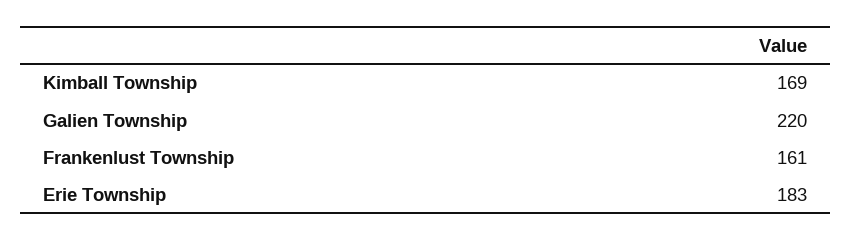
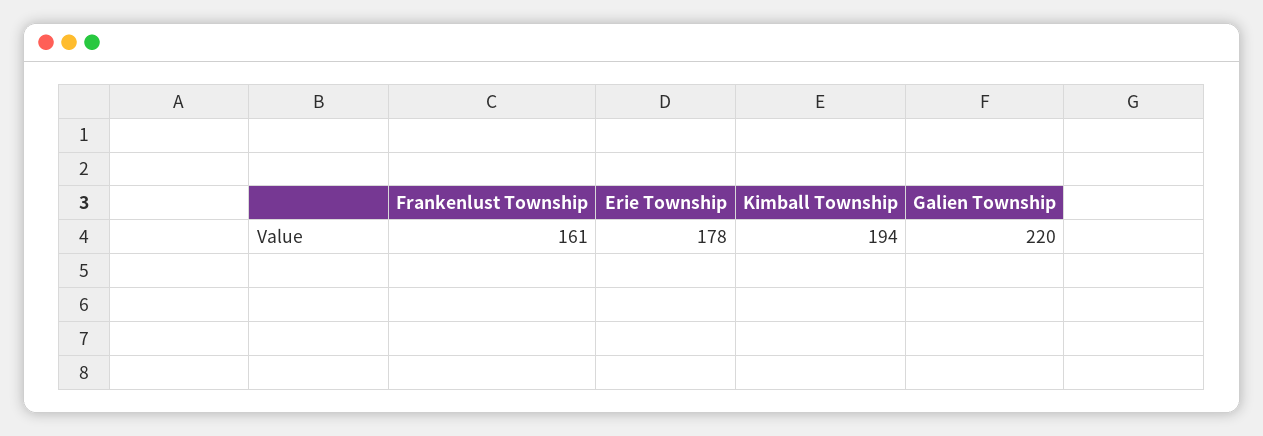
  {
-   "Kimball Township": 169,
+   "Kimball Township": 194,
    "Galien Township": 220,
    "Frankenlust Township": 161,
-   "Erie Township": 183
+   "Erie Township": 178
  }

